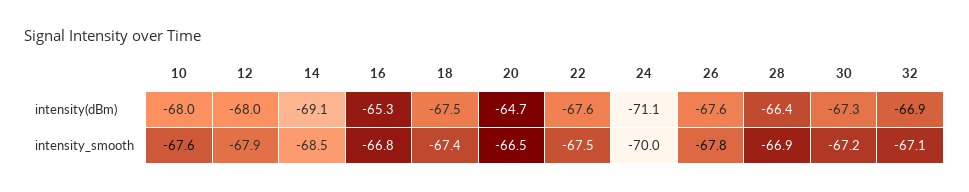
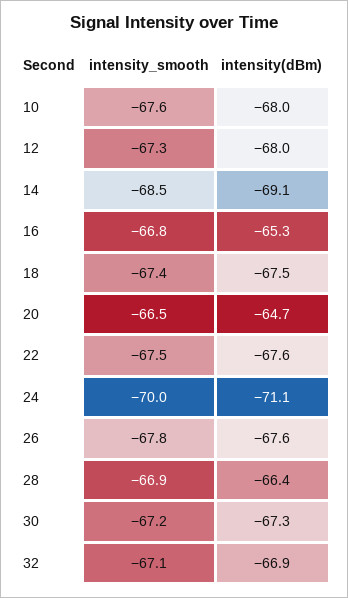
  {
    "10": {
      "intensity(dBm)": -68,
      "intensity_smooth": -67.6
    },
    "12": {
      "intensity(dBm)": -68,
-     "intensity_smooth": -67.9
+     "intensity_smooth": -67.3
    },
    "14": {
      "intensity(dBm)": -69.1,
      "intensity_smooth": -68.5
    },
    "16": {
      "intensity(dBm)": -65.3,
      "intensity_smooth": -66.8
    },
    "18": {
      "intensity(dBm)": -67.5,
      "intensity_smooth": -67.4
    },
    "20": {
      "intensity(dBm)": -64.7,
      "intensity_smooth": -66.5
    },
    "22": {
      "intensity(dBm)": -67.6,
      "intensity_smooth": -67.5
    },
    "24": {
      "intensity(dBm)": -71.1,
      "intensity_smooth": -70
    },
    "26": {
      "intensity(dBm)": -67.6,
      "intensity_smooth": -67.8
    },
    "28": {
      "intensity(dBm)": -66.4,
      "intensity_smooth": -66.9
    },
    "30": {
      "intensity(dBm)": -67.3,
      "intensity_smooth": -67.2
    },
    "32": {
      "intensity(dBm)": -66.9,
      "intensity_smooth": -67.1
    }
  }

